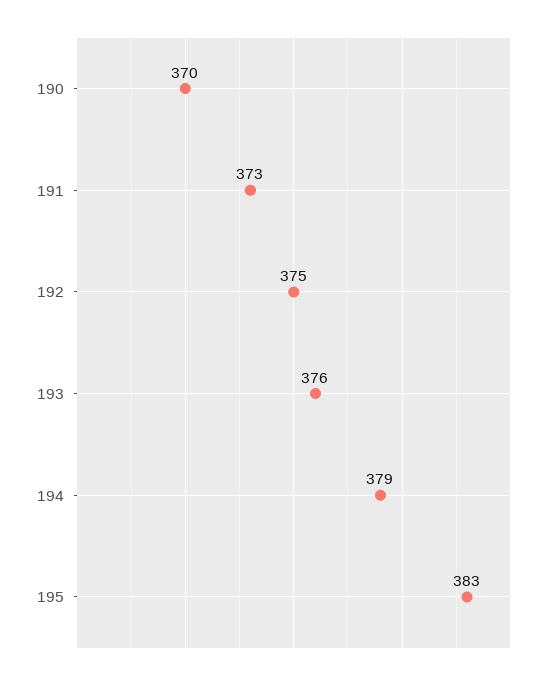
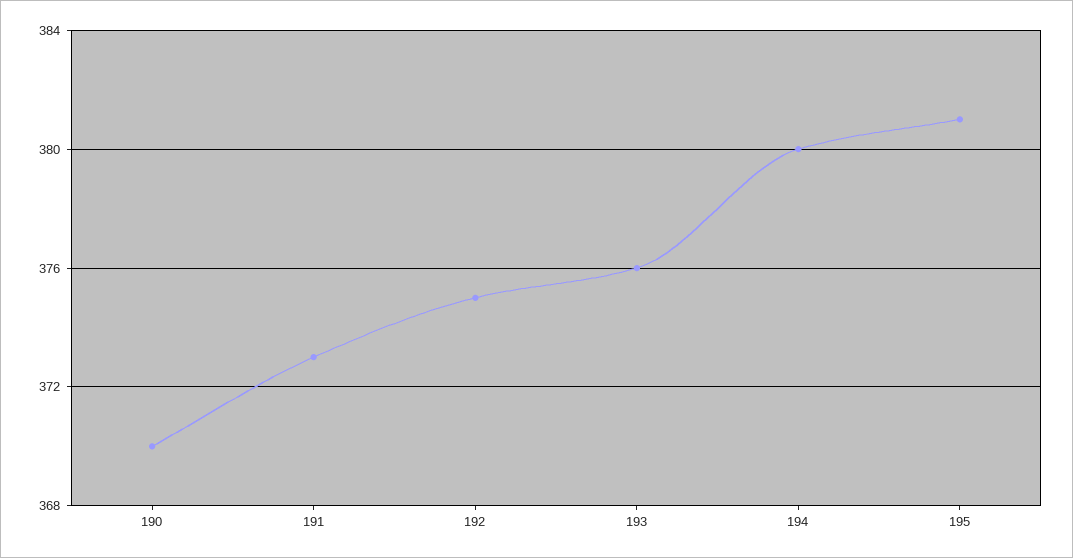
  {
    "190": 370,
    "191": 373,
    "192": 375,
    "193": 376,
-   "194": 379,
+   "194": 380,
-   "195": 383
+   "195": 381
  }

